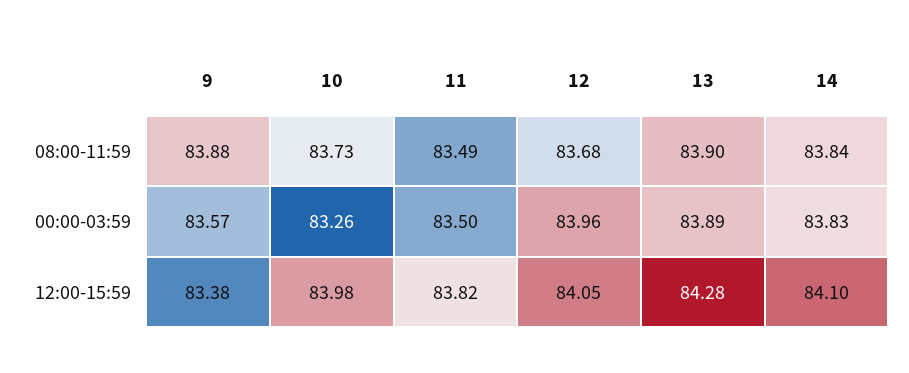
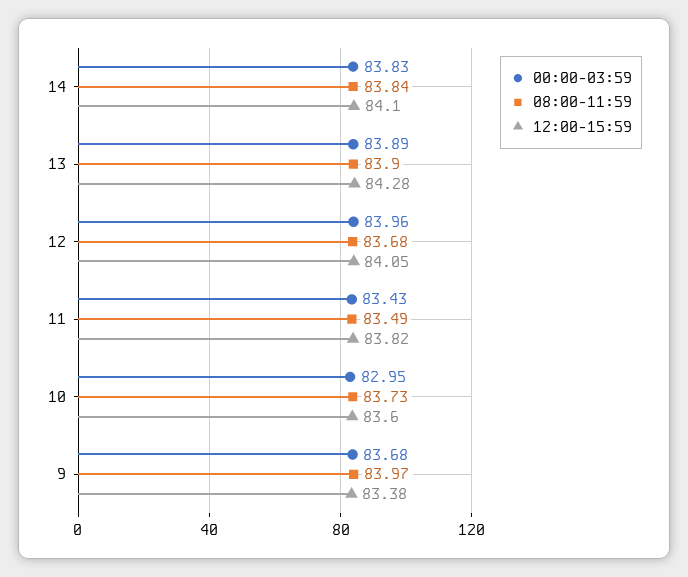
  {
    "08:00-11:59": {
-     "9": 83.88,
+     "9": 83.97,
      "10": 83.73,
      "11": 83.49,
      "12": 83.68,
      "13": 83.9,
      "14": 83.84
    },
    "00:00-03:59": {
-     "9": 83.57,
+     "9": 83.68,
-     "10": 83.26,
+     "10": 82.95,
-     "11": 83.5,
+     "11": 83.43,
      "12": 83.96,
      "13": 83.89,
      "14": 83.83
    },
    "12:00-15:59": {
      "9": 83.38,
-     "10": 83.98,
+     "10": 83.6,
      "11": 83.82,
      "12": 84.05,
      "13": 84.28,
      "14": 84.1
    }
  }

